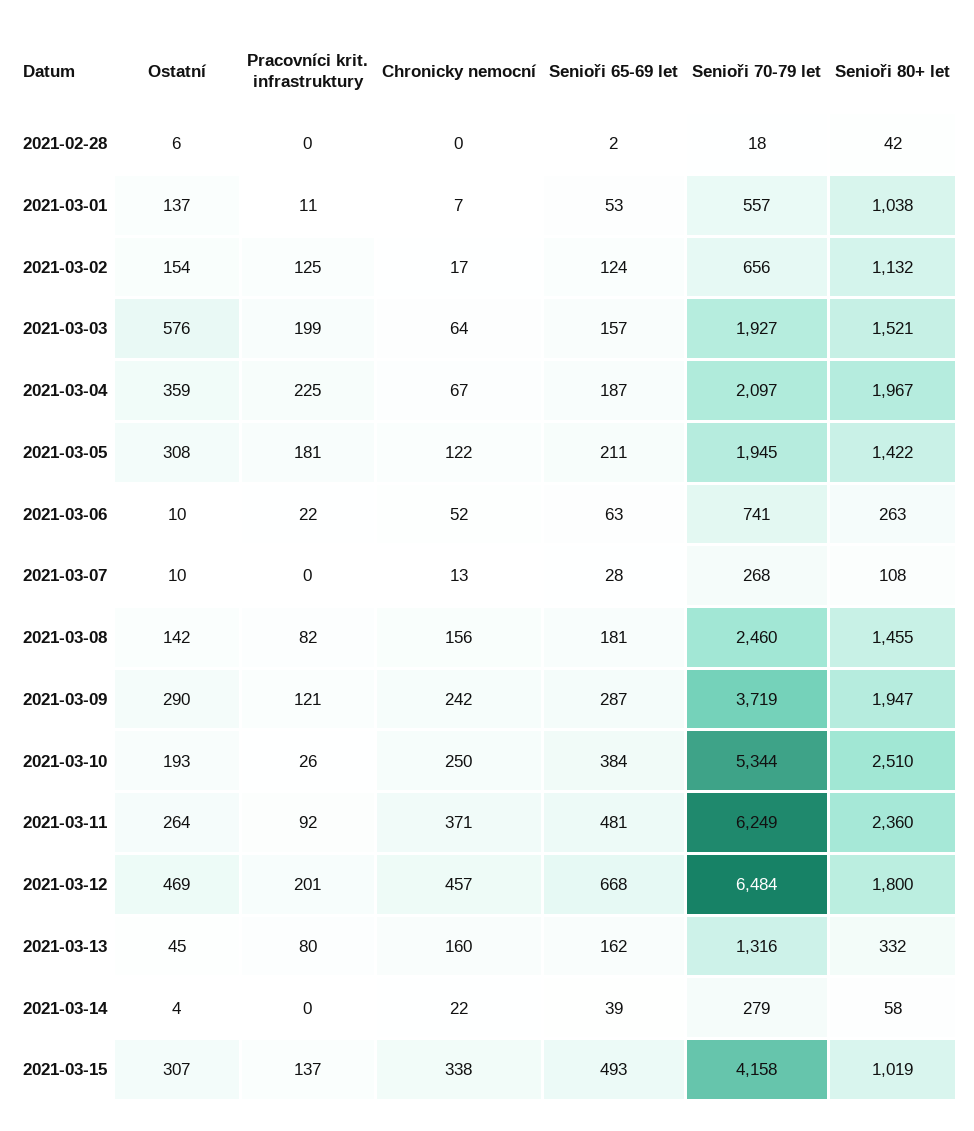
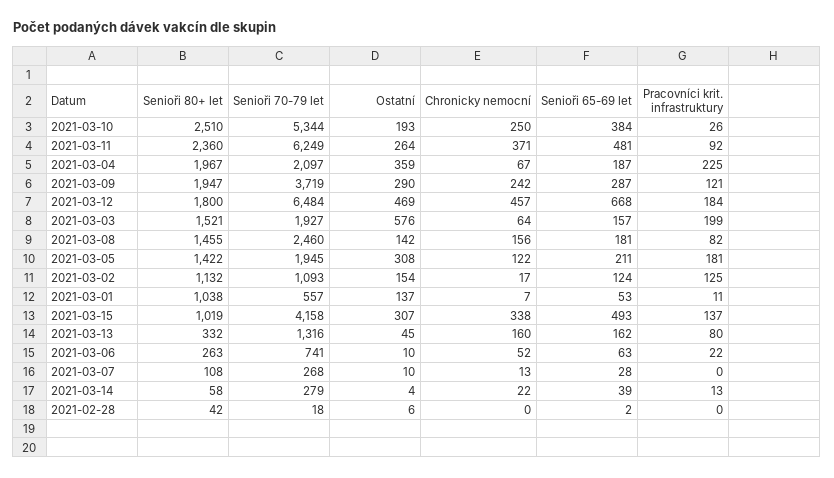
  {
    "Ostatní": {
      "2021-02-28": 6,
      "2021-03-01": 137,
      "2021-03-02": 154,
      "2021-03-03": 576,
      "2021-03-04": 359,
      "2021-03-05": 308,
      "2021-03-06": 10,
      "2021-03-07": 10,
      "2021-03-08": 142,
      "2021-03-09": 290,
      "2021-03-10": 193,
      "2021-03-11": 264,
      "2021-03-12": 469,
      "2021-03-13": 45,
      "2021-03-14": 4,
      "2021-03-15": 307
    },
    "Pracovníci krit. infrastruktury": {
      "2021-02-28": 0,
      "2021-03-01": 11,
      "2021-03-02": 125,
      "2021-03-03": 199,
      "2021-03-04": 225,
      "2021-03-05": 181,
      "2021-03-06": 22,
      "2021-03-07": 0,
      "2021-03-08": 82,
      "2021-03-09": 121,
      "2021-03-10": 26,
      "2021-03-11": 92,
-     "2021-03-12": 201,
+     "2021-03-12": 184,
      "2021-03-13": 80,
-     "2021-03-14": 0,
+     "2021-03-14": 13,
      "2021-03-15": 137
    },
    "Chronicky nemocní": {
      "2021-02-28": 0,
      "2021-03-01": 7,
      "2021-03-02": 17,
      "2021-03-03": 64,
      "2021-03-04": 67,
      "2021-03-05": 122,
      "2021-03-06": 52,
      "2021-03-07": 13,
      "2021-03-08": 156,
      "2021-03-09": 242,
      "2021-03-10": 250,
      "2021-03-11": 371,
      "2021-03-12": 457,
      "2021-03-13": 160,
      "2021-03-14": 22,
      "2021-03-15": 338
    },
    "Senioři 65-69 let": {
      "2021-02-28": 2,
      "2021-03-01": 53,
      "2021-03-02": 124,
      "2021-03-03": 157,
      "2021-03-04": 187,
      "2021-03-05": 211,
      "2021-03-06": 63,
      "2021-03-07": 28,
      "2021-03-08": 181,
      "2021-03-09": 287,
      "2021-03-10": 384,
      "2021-03-11": 481,
      "2021-03-12": 668,
      "2021-03-13": 162,
      "2021-03-14": 39,
      "2021-03-15": 493
    },
    "Senioři 70-79 let": {
      "2021-02-28": 18,
      "2021-03-01": 557,
-     "2021-03-02": 656,
+     "2021-03-02": 1093,
      "2021-03-03": 1927,
      "2021-03-04": 2097,
      "2021-03-05": 1945,
      "2021-03-06": 741,
      "2021-03-07": 268,
      "2021-03-08": 2460,
      "2021-03-09": 3719,
      "2021-03-10": 5344,
      "2021-03-11": 6249,
      "2021-03-12": 6484,
      "2021-03-13": 1316,
      "2021-03-14": 279,
      "2021-03-15": 4158
    },
    "Senioři 80+ let": {
      "2021-02-28": 42,
      "2021-03-01": 1038,
      "2021-03-02": 1132,
      "2021-03-03": 1521,
      "2021-03-04": 1967,
      "2021-03-05": 1422,
      "2021-03-06": 263,
      "2021-03-07": 108,
      "2021-03-08": 1455,
      "2021-03-09": 1947,
      "2021-03-10": 2510,
      "2021-03-11": 2360,
      "2021-03-12": 1800,
      "2021-03-13": 332,
      "2021-03-14": 58,
      "2021-03-15": 1019
    }
  }

